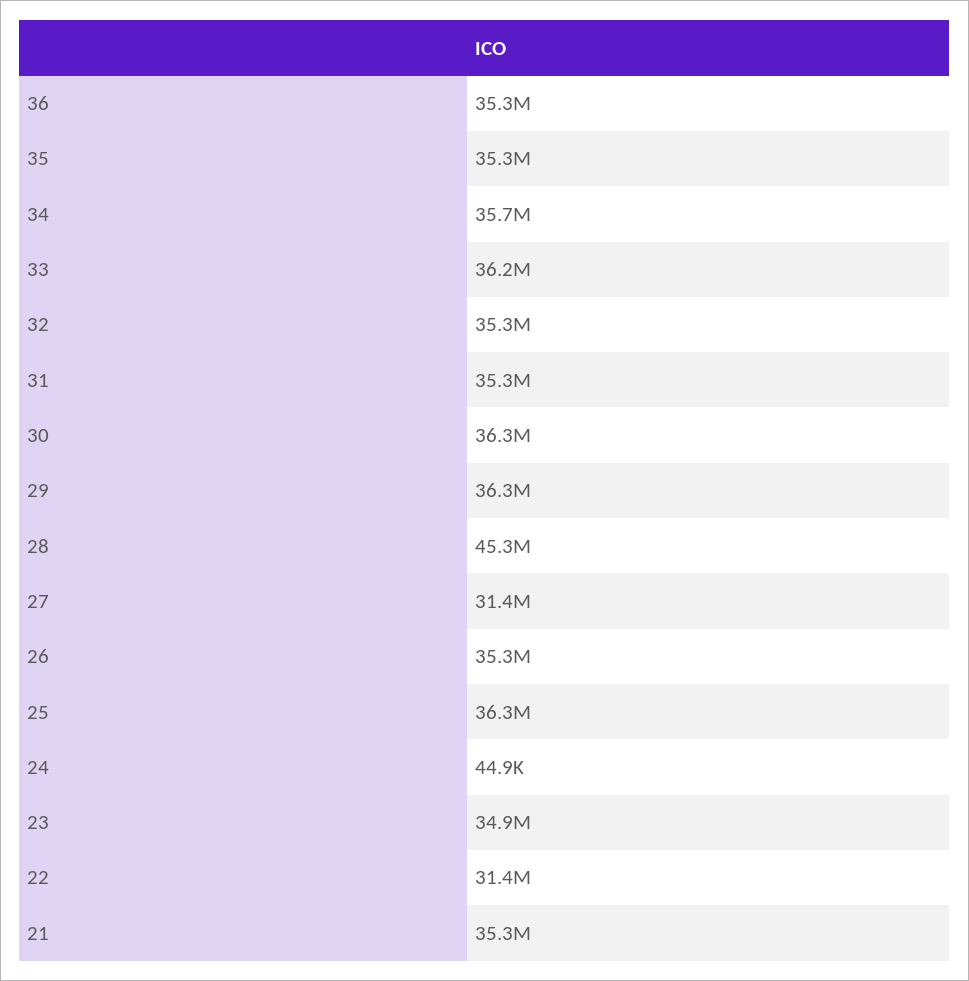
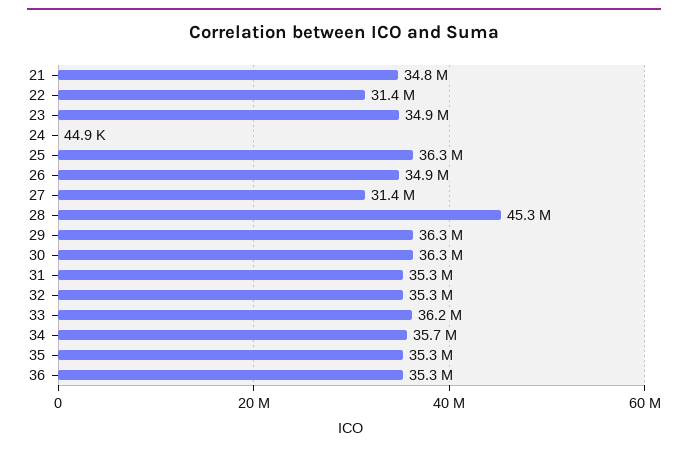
  {
    "36": 35300000,
    "35": 35300000,
    "34": 35700000,
    "33": 36200000,
    "32": 35300000,
    "31": 35300000,
    "30": 36300000,
    "29": 36300000,
    "28": 45300000,
    "27": 31400000,
-   "26": 35300000,
+   "26": 34900000,
    "25": 36300000,
    "24": 44900,
    "23": 34900000,
    "22": 31400000,
-   "21": 35300000
+   "21": 34800000
  }

